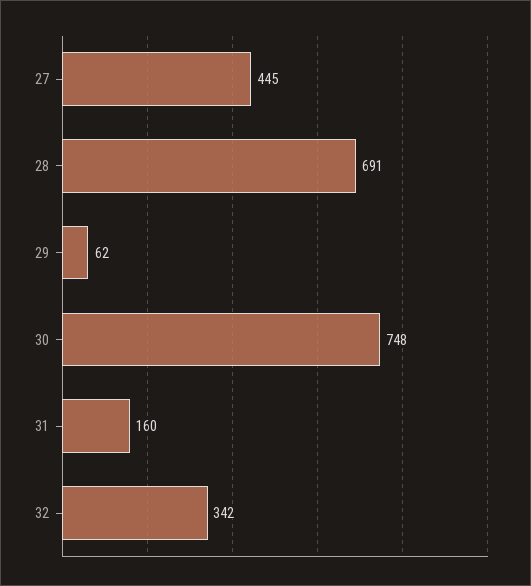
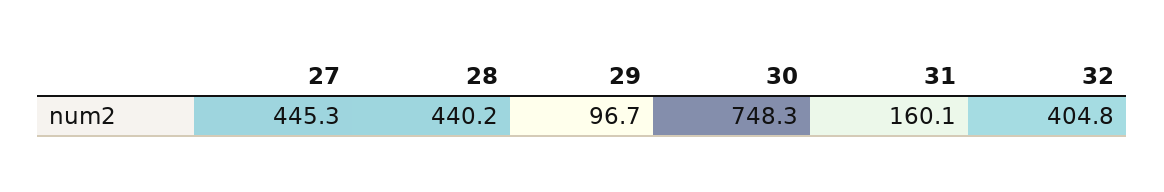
  {
    "27": 445.3,
-   "28": 691,
+   "28": 440.2,
-   "29": 62,
+   "29": 96.7,
    "30": 748.3,
    "31": 160.1,
-   "32": 342
+   "32": 404.8
  }

